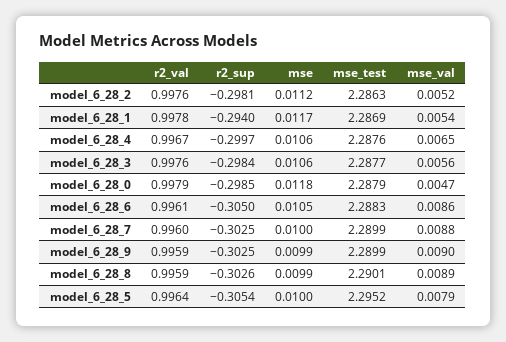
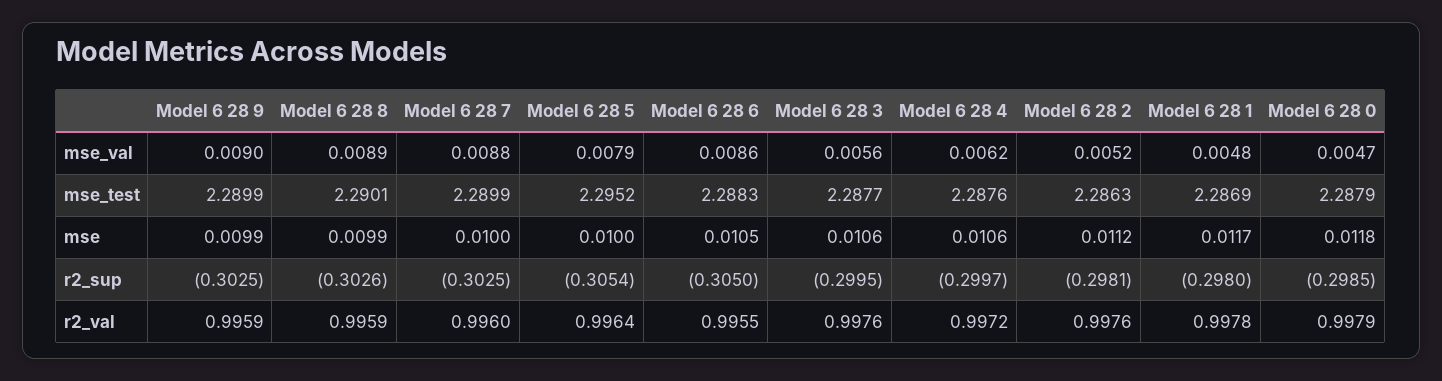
  {
    "r2_val": {
      "model_6_28_2": 0.9976,
      "model_6_28_1": 0.9978,
-     "model_6_28_4": 0.9967,
+     "model_6_28_4": 0.9972,
      "model_6_28_3": 0.9976,
      "model_6_28_0": 0.9979,
-     "model_6_28_6": 0.9961,
+     "model_6_28_6": 0.9955,
      "model_6_28_7": 0.996,
      "model_6_28_9": 0.9959,
      "model_6_28_8": 0.9959,
      "model_6_28_5": 0.9964
    },
    "r2_sup": {
      "model_6_28_2": -0.2981,
-     "model_6_28_1": -0.294,
+     "model_6_28_1": -0.298,
      "model_6_28_4": -0.2997,
-     "model_6_28_3": -0.2984,
+     "model_6_28_3": -0.2995,
      "model_6_28_0": -0.2985,
      "model_6_28_6": -0.305,
      "model_6_28_7": -0.3025,
      "model_6_28_9": -0.3025,
      "model_6_28_8": -0.3026,
      "model_6_28_5": -0.3054
    },
    "mse": {
      "model_6_28_2": 0.0112,
      "model_6_28_1": 0.0117,
      "model_6_28_4": 0.0106,
      "model_6_28_3": 0.0106,
      "model_6_28_0": 0.0118,
      "model_6_28_6": 0.0105,
      "model_6_28_7": 0.01,
      "model_6_28_9": 0.0099,
      "model_6_28_8": 0.0099,
      "model_6_28_5": 0.01
    },
    "mse_test": {
      "model_6_28_2": 2.2863,
      "model_6_28_1": 2.2869,
      "model_6_28_4": 2.2876,
      "model_6_28_3": 2.2877,
      "model_6_28_0": 2.2879,
      "model_6_28_6": 2.2883,
      "model_6_28_7": 2.2899,
      "model_6_28_9": 2.2899,
      "model_6_28_8": 2.2901,
      "model_6_28_5": 2.2952
    },
    "mse_val": {
      "model_6_28_2": 0.0052,
-     "model_6_28_1": 0.0054,
+     "model_6_28_1": 0.0048,
-     "model_6_28_4": 0.0065,
+     "model_6_28_4": 0.0062,
      "model_6_28_3": 0.0056,
      "model_6_28_0": 0.0047,
      "model_6_28_6": 0.0086,
      "model_6_28_7": 0.0088,
      "model_6_28_9": 0.009,
      "model_6_28_8": 0.0089,
      "model_6_28_5": 0.0079
    }
  }

